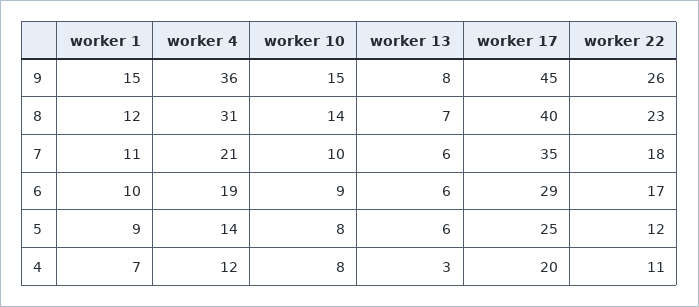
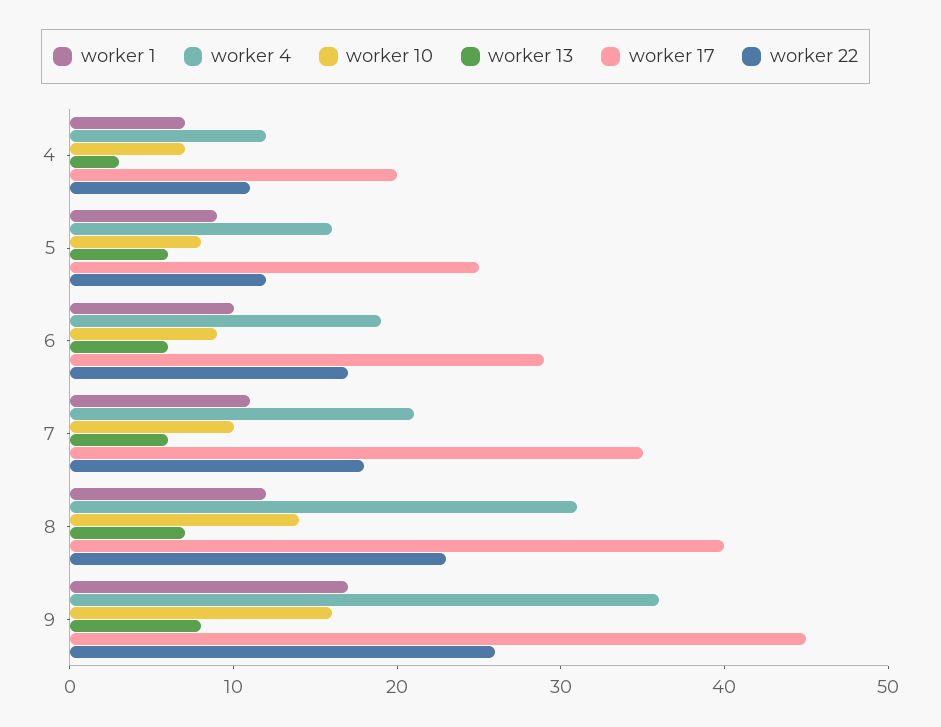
  {
    "worker 1": {
-     "9": 15,
+     "9": 17,
      "8": 12,
      "7": 11,
      "6": 10,
      "5": 9,
      "4": 7
    },
    "worker 4": {
      "9": 36,
      "8": 31,
      "7": 21,
      "6": 19,
-     "5": 14,
+     "5": 16,
      "4": 12
    },
    "worker 10": {
-     "9": 15,
+     "9": 16,
      "8": 14,
      "7": 10,
      "6": 9,
      "5": 8,
-     "4": 8
+     "4": 7
    },
    "worker 13": {
      "9": 8,
      "8": 7,
      "7": 6,
      "6": 6,
      "5": 6,
      "4": 3
    },
    "worker 17": {
      "9": 45,
      "8": 40,
      "7": 35,
      "6": 29,
      "5": 25,
      "4": 20
    },
    "worker 22": {
      "9": 26,
      "8": 23,
      "7": 18,
      "6": 17,
      "5": 12,
      "4": 11
    }
  }

